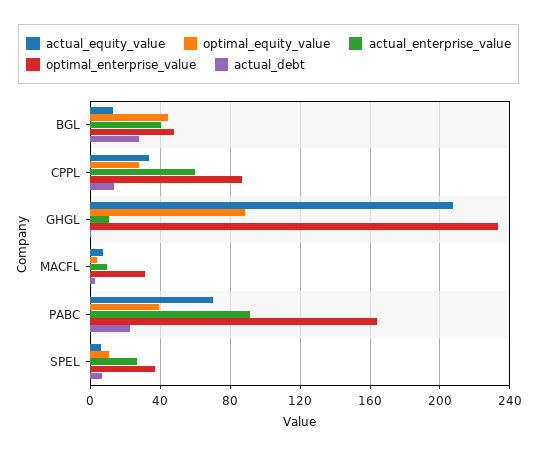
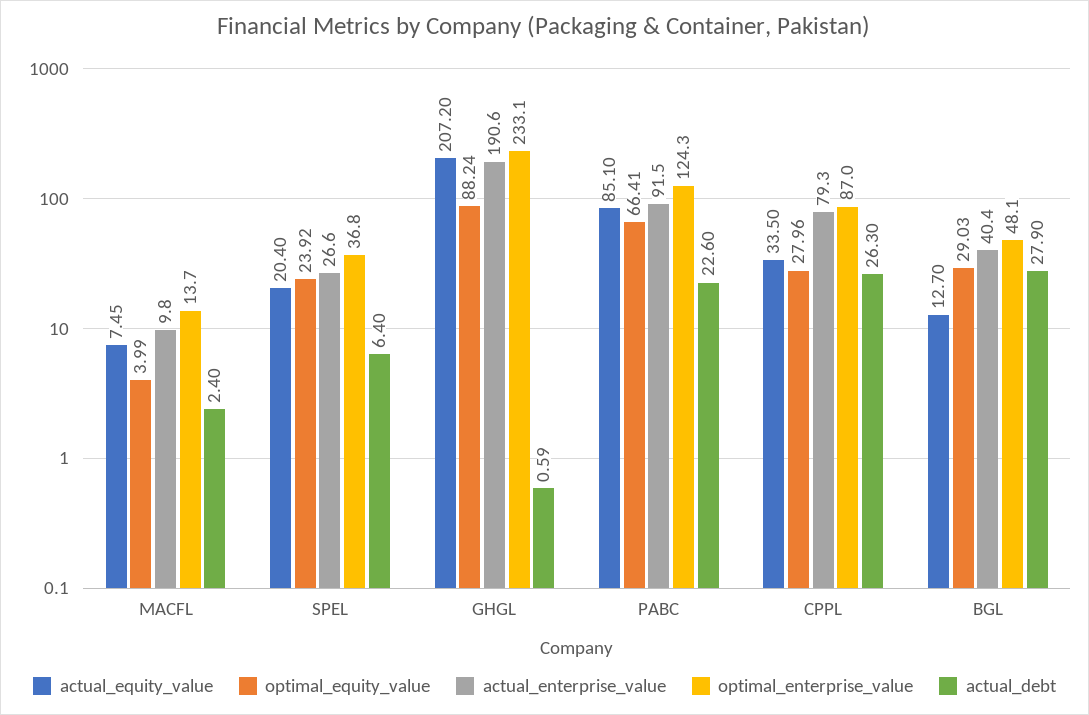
  {
    "actual_equity_value": {
      "BGL": 12.7,
      "CPPL": 33.5,
      "GHGL": 207.2,
      "MACFL": 7.45,
-     "PABC": 70,
+     "PABC": 85.1,
-     "SPEL": 5
+     "SPEL": 20.4
    },
    "optimal_equity_value": {
-     "BGL": 45,
+     "BGL": 29.03,
      "CPPL": 27.96,
      "GHGL": 88.24,
      "MACFL": 3.99,
-     "PABC": 40,
+     "PABC": 66.41,
-     "SPEL": 10
+     "SPEL": 23.92
    },
    "actual_enterprise_value": {
      "BGL": 40.4,
-     "CPPL": 60,
+     "CPPL": 79.3,
-     "GHGL": 10,
+     "GHGL": 190.6,
      "MACFL": 9.8,
      "PABC": 91.5,
      "SPEL": 26.6
    },
    "optimal_enterprise_value": {
      "BGL": 48.1,
      "CPPL": 87,
      "GHGL": 233.1,
-     "MACFL": 30,
+     "MACFL": 13.7,
-     "PABC": 165,
+     "PABC": 124.3,
      "SPEL": 36.8
    },
    "actual_debt": {
      "BGL": 27.9,
-     "CPPL": 15,
+     "CPPL": 26.3,
      "GHGL": 0.59,
      "MACFL": 2.4,
      "PABC": 22.6,
      "SPEL": 6.4
    }
  }

